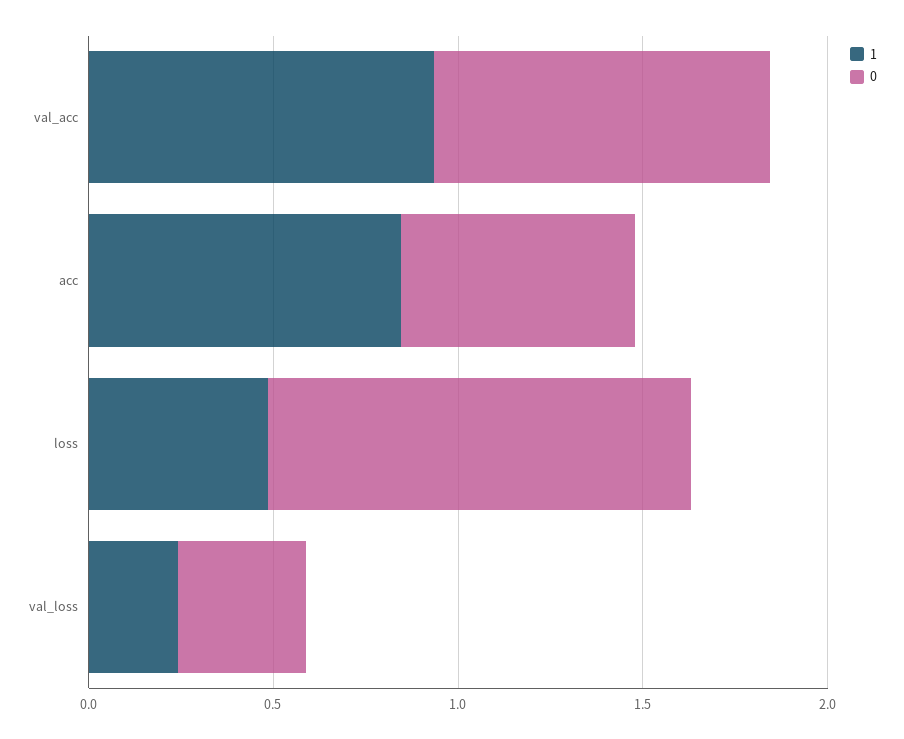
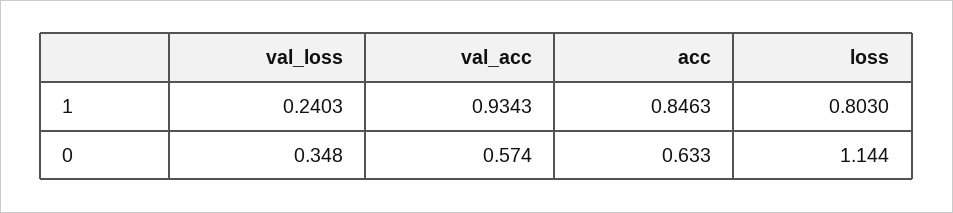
  {
    "1": {
      "val_acc": 0.9343,
      "acc": 0.8463,
-     "loss": 0.5,
+     "loss": 0.803,
      "val_loss": 0.2403
    },
    "0": {
-     "val_acc": 0.9,
+     "val_acc": 0.574,
      "acc": 0.633,
      "loss": 1.144,
      "val_loss": 0.348
    }
  }

